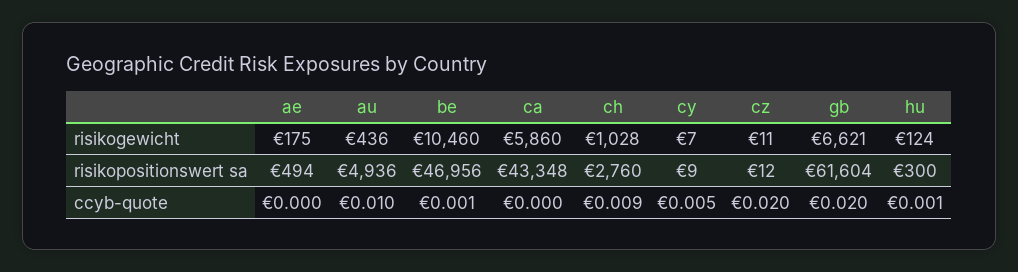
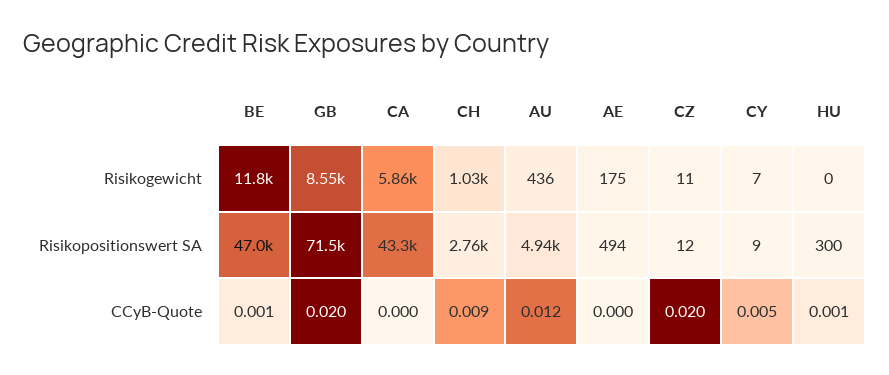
  {
    "ae": {
      "risikogewicht": 175,
      "risikopositionswert sa": 494,
      "ccyb-quote": 0
    },
    "au": {
      "risikogewicht": 436,
      "risikopositionswert sa": 4936,
-     "ccyb-quote": 0.01
+     "ccyb-quote": 0.012
    },
    "be": {
-     "risikogewicht": 10460,
+     "risikogewicht": 11800,
      "risikopositionswert sa": 46956,
      "ccyb-quote": 0.001
    },
    "ca": {
      "risikogewicht": 5860,
      "risikopositionswert sa": 43348,
      "ccyb-quote": 0
    },
    "ch": {
      "risikogewicht": 1028,
      "risikopositionswert sa": 2760,
      "ccyb-quote": 0.009
    },
    "cy": {
      "risikogewicht": 7,
      "risikopositionswert sa": 9,
      "ccyb-quote": 0.005
    },
    "cz": {
      "risikogewicht": 11,
      "risikopositionswert sa": 12,
      "ccyb-quote": 0.02
    },
    "gb": {
-     "risikogewicht": 6621,
+     "risikogewicht": 8550,
-     "risikopositionswert sa": 61604,
+     "risikopositionswert sa": 71500,
      "ccyb-quote": 0.02
    },
    "hu": {
-     "risikogewicht": 124,
+     "risikogewicht": 0,
      "risikopositionswert sa": 300,
      "ccyb-quote": 0.001
    }
  }

